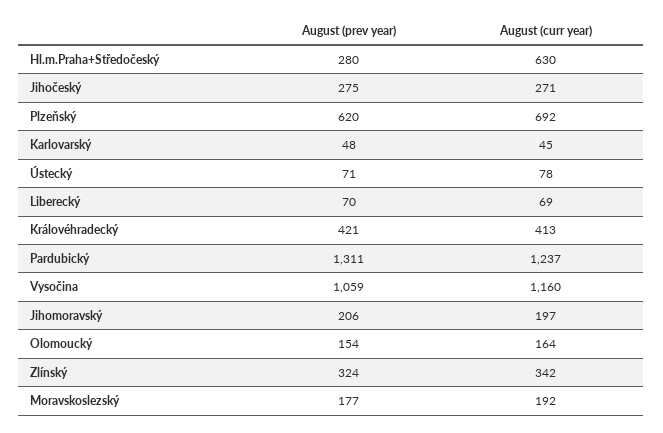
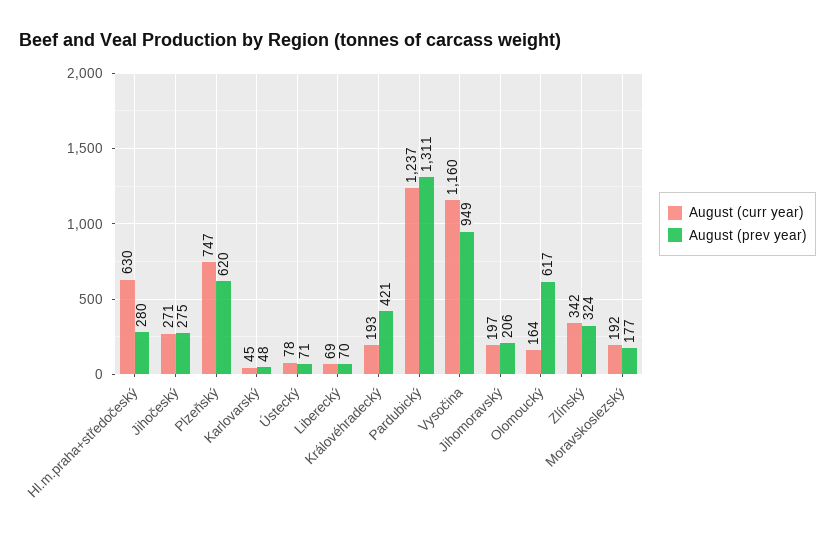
  {
    "August (prev year)": {
      "Hl.m.Praha+Středočeský": 280,
      "Jihočeský": 275,
      "Plzeňský": 620,
      "Karlovarský": 48,
      "Ústecký": 71,
      "Liberecký": 70,
      "Královéhradecký": 421,
      "Pardubický": 1311,
-     "Vysočina": 1059,
+     "Vysočina": 949,
      "Jihomoravský": 206,
-     "Olomoucký": 154,
+     "Olomoucký": 617,
      "Zlínský": 324,
      "Moravskoslezský": 177
    },
    "August (curr year)": {
      "Hl.m.Praha+Středočeský": 630,
      "Jihočeský": 271,
-     "Plzeňský": 692,
+     "Plzeňský": 747,
      "Karlovarský": 45,
      "Ústecký": 78,
      "Liberecký": 69,
-     "Královéhradecký": 413,
+     "Královéhradecký": 193,
      "Pardubický": 1237,
      "Vysočina": 1160,
      "Jihomoravský": 197,
      "Olomoucký": 164,
      "Zlínský": 342,
      "Moravskoslezský": 192
    }
  }

